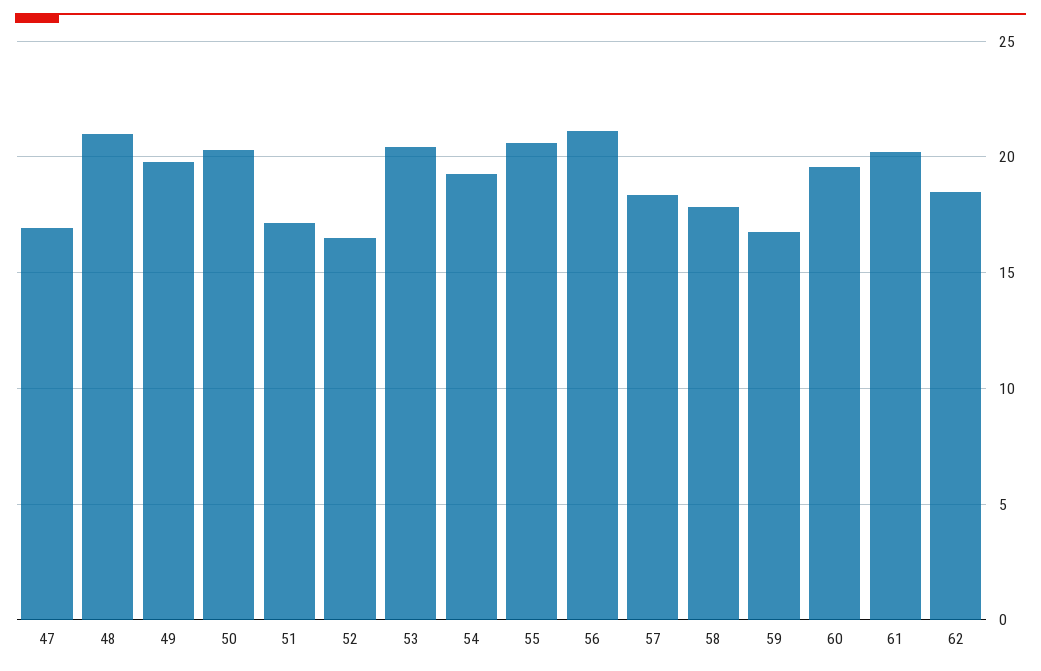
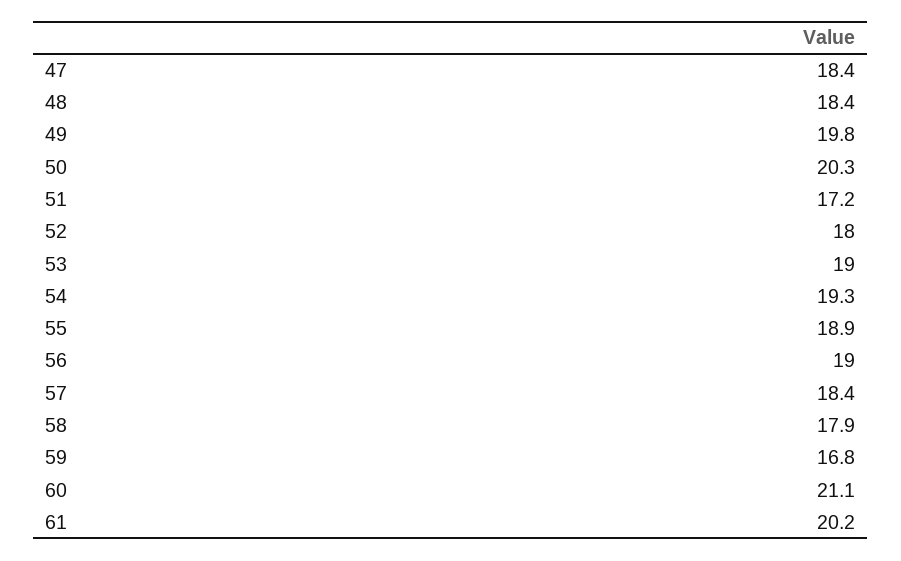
  {
-   "47": 17,
+   "47": 18.4,
-   "48": 21,
+   "48": 18.4,
    "49": 19.8,
    "50": 20.3,
    "51": 17.2,
-   "52": 16.5,
+   "52": 18,
-   "53": 20.5,
+   "53": 19,
    "54": 19.3,
-   "55": 20.5,
+   "55": 18.9,
-   "56": 21,
+   "56": 19,
    "57": 18.4,
    "58": 17.9,
    "59": 16.8,
-   "60": 19.5,
+   "60": 21.1,
-   "61": 20.2,
+   "61": 20.2
-   "62": 18.5
  }

